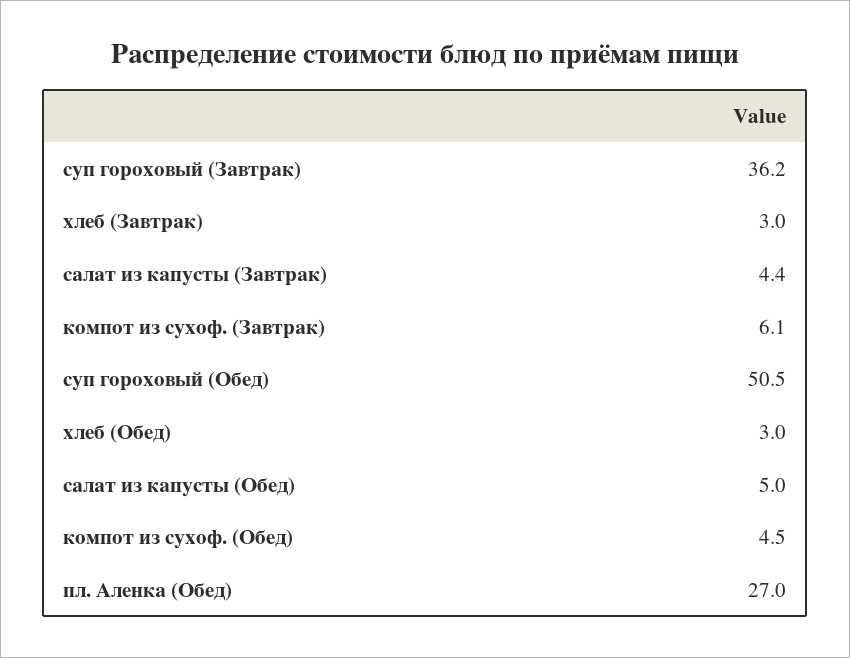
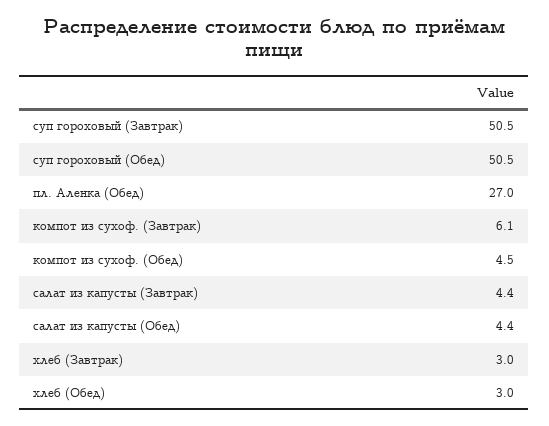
  {
-   "суп гороховый (Завтрак)": 36.2,
+   "суп гороховый (Завтрак)": 50.5,
    "хлеб (Завтрак)": 3,
    "салат из капусты (Завтрак)": 4.4,
    "компот из сухоф. (Завтрак)": 6.1,
    "суп гороховый (Обед)": 50.5,
    "хлеб (Обед)": 3,
-   "салат из капусты (Обед)": 5,
+   "салат из капусты (Обед)": 4.4,
    "компот из сухоф. (Обед)": 4.5,
    "пл. Аленка (Обед)": 27
  }

